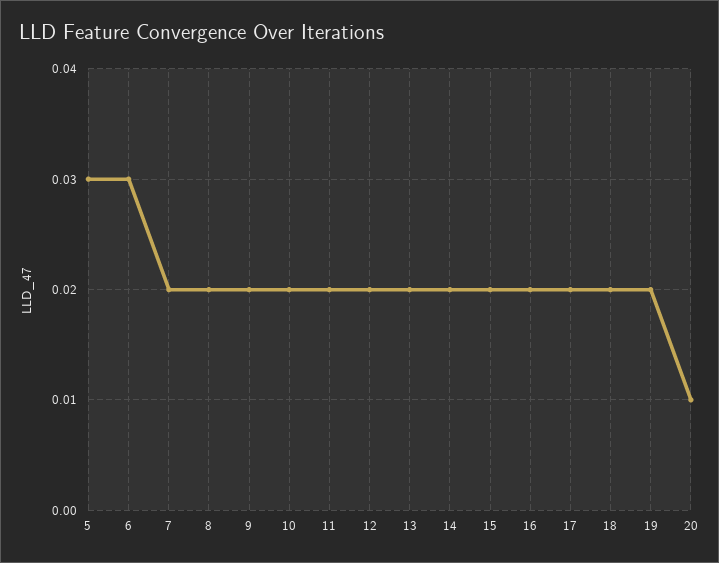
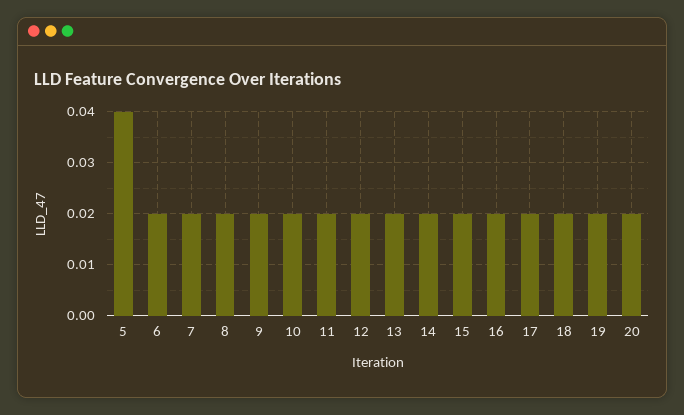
  {
-   "5": 0.03,
+   "5": 0.04,
-   "6": 0.03,
+   "6": 0.02,
    "7": 0.02,
    "8": 0.02,
    "9": 0.02,
    "10": 0.02,
    "11": 0.02,
    "12": 0.02,
    "13": 0.02,
    "14": 0.02,
    "15": 0.02,
    "16": 0.02,
    "17": 0.02,
    "18": 0.02,
    "19": 0.02,
-   "20": 0.01
+   "20": 0.02
  }

